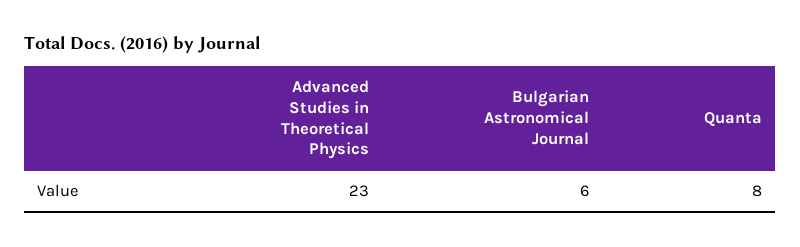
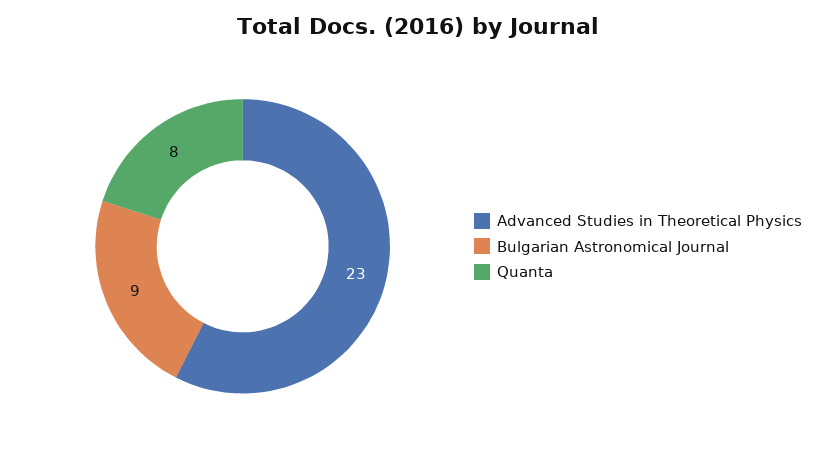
  {
    "Advanced Studies in Theoretical Physics": 23,
-   "Bulgarian Astronomical Journal": 6,
+   "Bulgarian Astronomical Journal": 9,
    "Quanta": 8
  }

